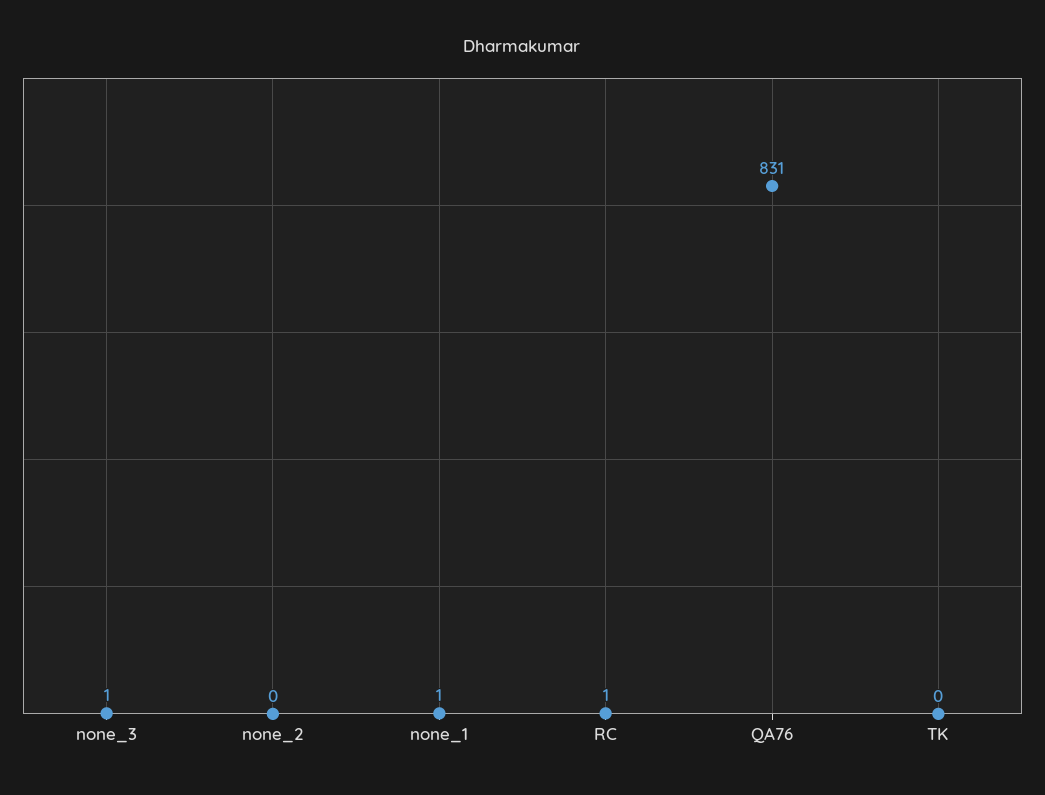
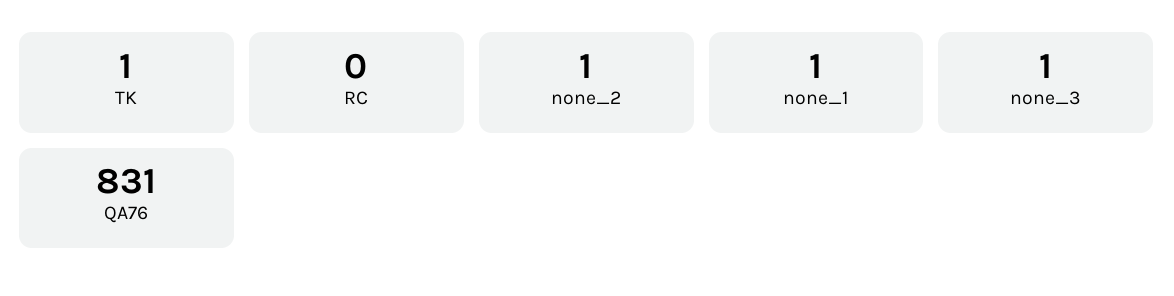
  {
    "none_3": 1,
-   "none_2": 0,
+   "none_2": 1,
    "none_1": 1,
-   "RC": 1,
+   "RC": 0,
    "QA76": 831,
-   "TK": 0
+   "TK": 1
  }

